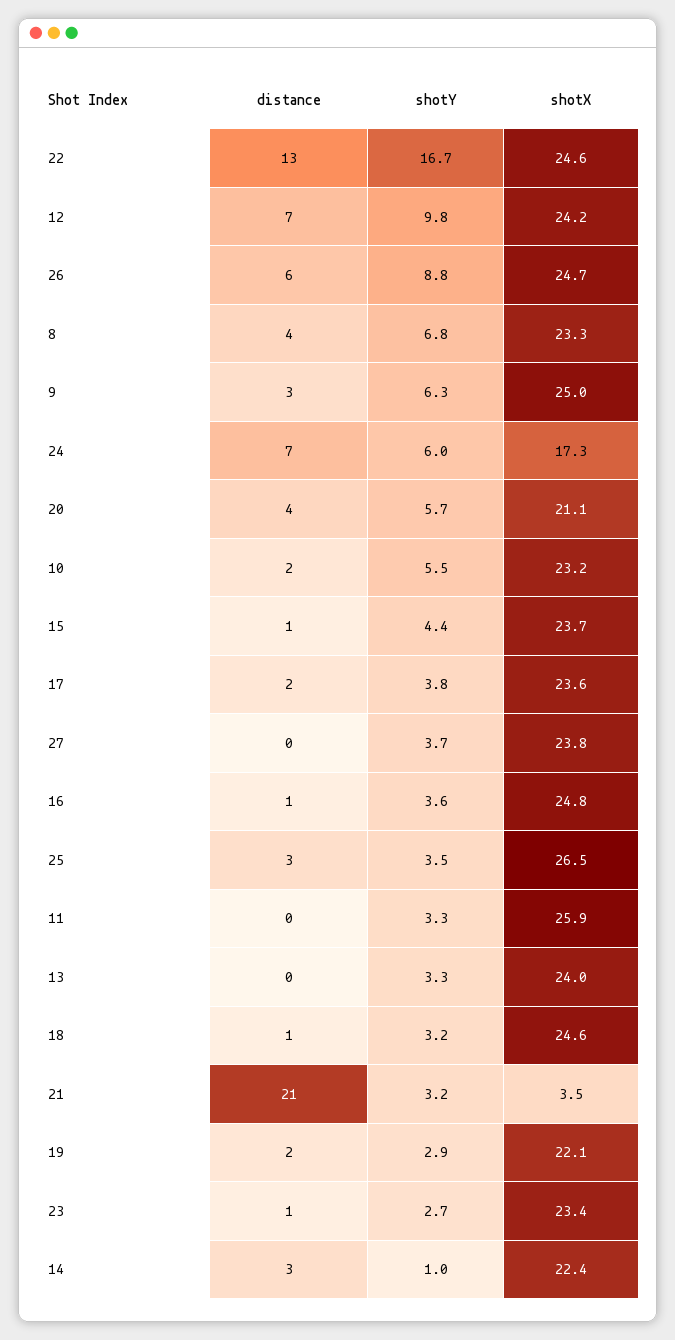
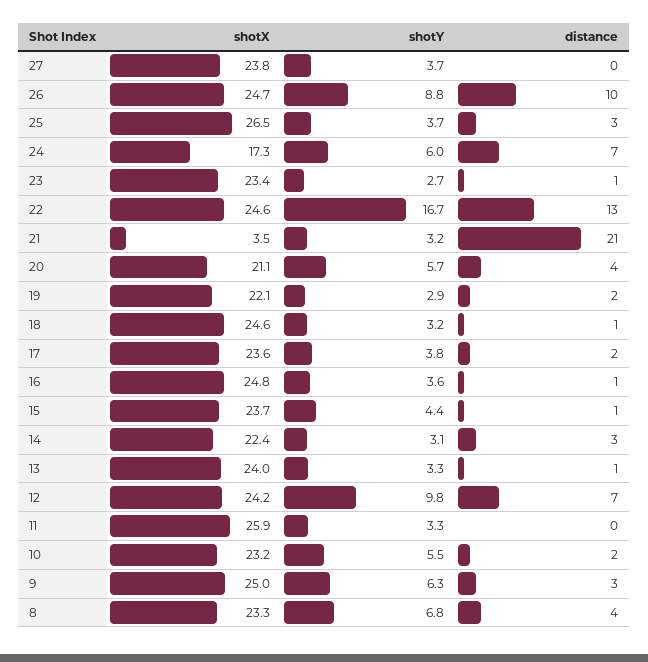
  {
    "distance": {
      "22": 13,
      "12": 7,
-     "26": 6,
+     "26": 10,
      "8": 4,
      "9": 3,
      "24": 7,
      "20": 4,
      "10": 2,
      "15": 1,
      "17": 2,
      "27": 0,
      "16": 1,
      "25": 3,
      "11": 0,
-     "13": 0,
+     "13": 1,
      "18": 1,
      "21": 21,
      "19": 2,
      "23": 1,
      "14": 3
    },
    "shotY": {
      "22": 16.7,
      "12": 9.8,
      "26": 8.8,
      "8": 6.8,
      "9": 6.3,
      "24": 6,
      "20": 5.7,
      "10": 5.5,
      "15": 4.4,
      "17": 3.8,
      "27": 3.7,
      "16": 3.6,
-     "25": 3.5,
+     "25": 3.7,
      "11": 3.3,
      "13": 3.3,
      "18": 3.2,
      "21": 3.2,
      "19": 2.9,
      "23": 2.7,
-     "14": 1
+     "14": 3.1
    },
    "shotX": {
      "22": 24.6,
      "12": 24.2,
      "26": 24.7,
      "8": 23.3,
      "9": 25,
      "24": 17.3,
      "20": 21.1,
      "10": 23.2,
      "15": 23.7,
      "17": 23.6,
      "27": 23.8,
      "16": 24.8,
      "25": 26.5,
      "11": 25.9,
      "13": 24,
      "18": 24.6,
      "21": 3.5,
      "19": 22.1,
      "23": 23.4,
      "14": 22.4
    }
  }

